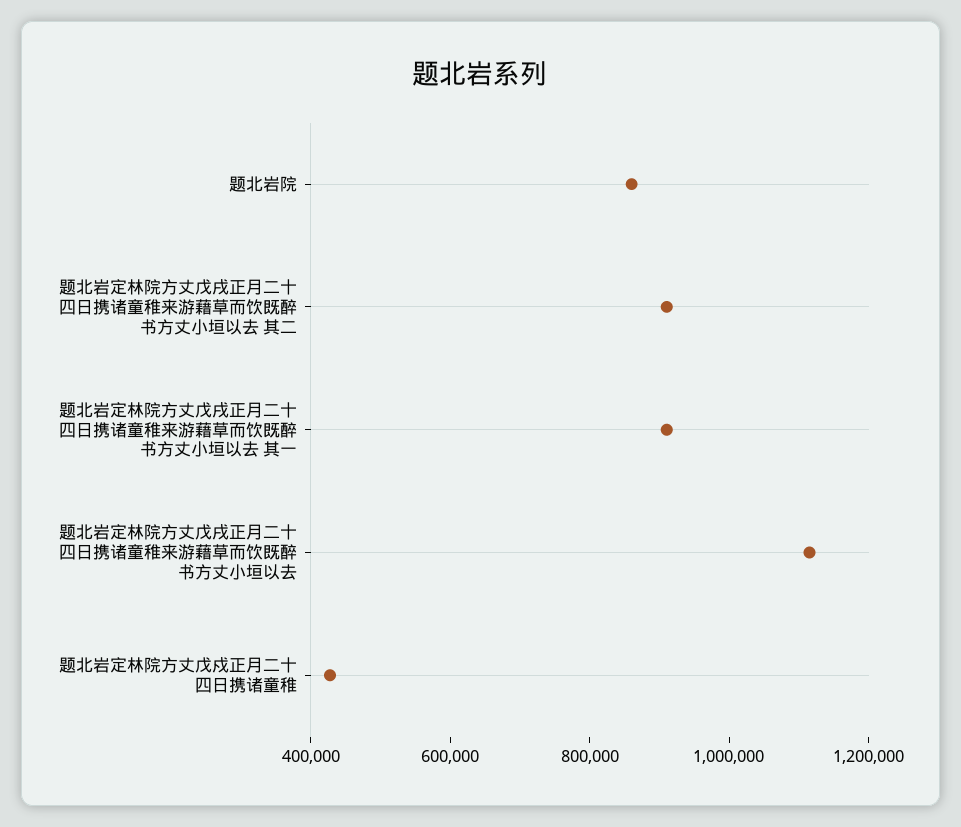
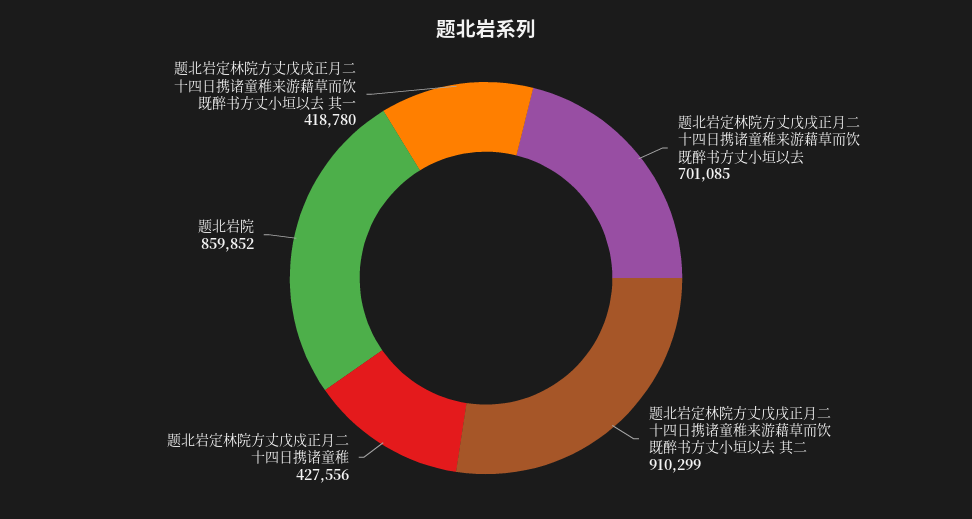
  {
    "题北岩院": 859852,
    "题北岩定林院方丈戊戌正月二十四日携诸童稚来游藉草而饮既醉书方丈小垣以去 其二": 910299,
-   "题北岩定林院方丈戊戌正月二十四日携诸童稚来游藉草而饮既醉书方丈小垣以去 其一": 900000,
+   "题北岩定林院方丈戊戌正月二十四日携诸童稚来游藉草而饮既醉书方丈小垣以去 其一": 418780,
-   "题北岩定林院方丈戊戌正月二十四日携诸童稚来游藉草而饮既醉书方丈小垣以去": 1100000,
+   "题北岩定林院方丈戊戌正月二十四日携诸童稚来游藉草而饮既醉书方丈小垣以去": 701085,
    "题北岩定林院方丈戊戍正月二十四日携诸童稚": 427556
  }

